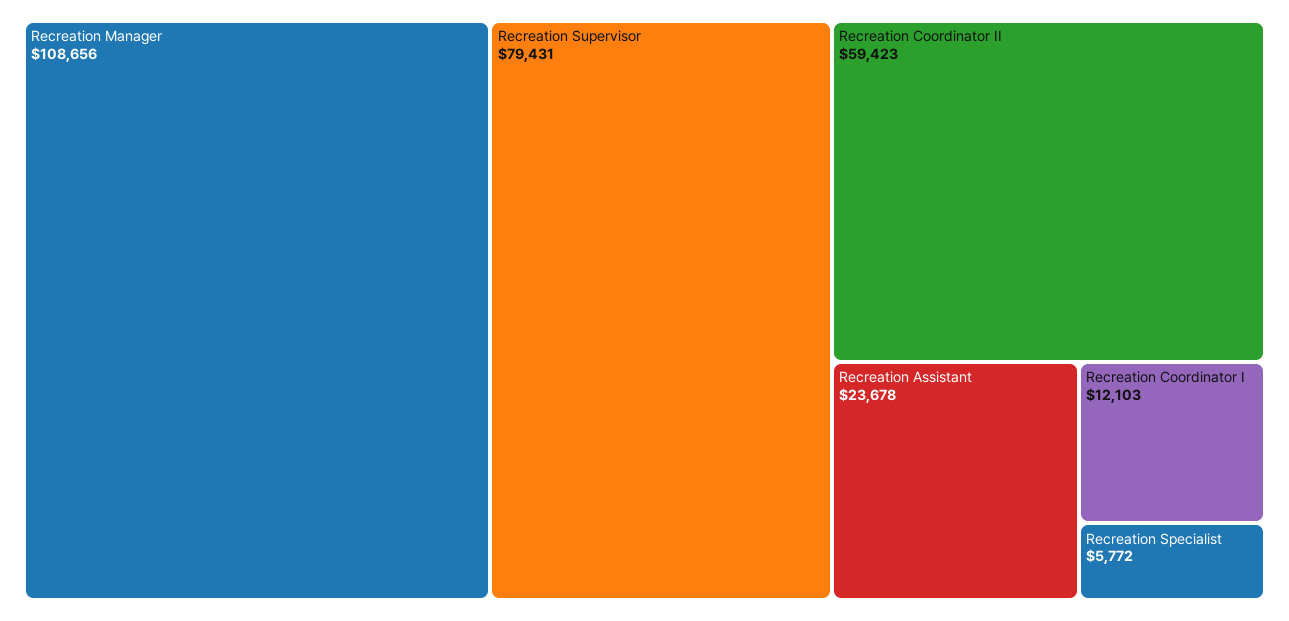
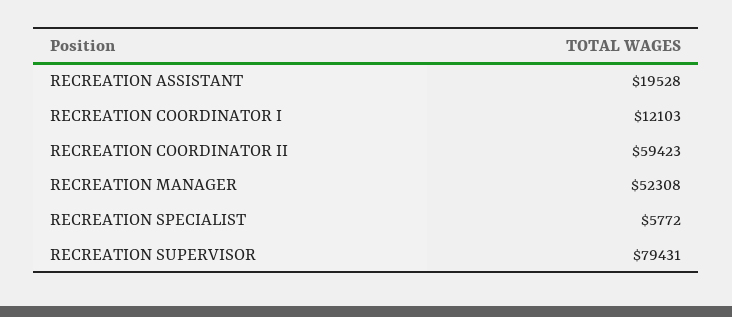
  {
-   "Recreation Manager": 108656,
+   "Recreation Manager": 52308,
    "Recreation Supervisor": 79431,
    "Recreation Coordinator II": 59423,
-   "Recreation Assistant": 23678,
+   "Recreation Assistant": 19528,
    "Recreation Coordinator I": 12103,
    "Recreation Specialist": 5772
  }

